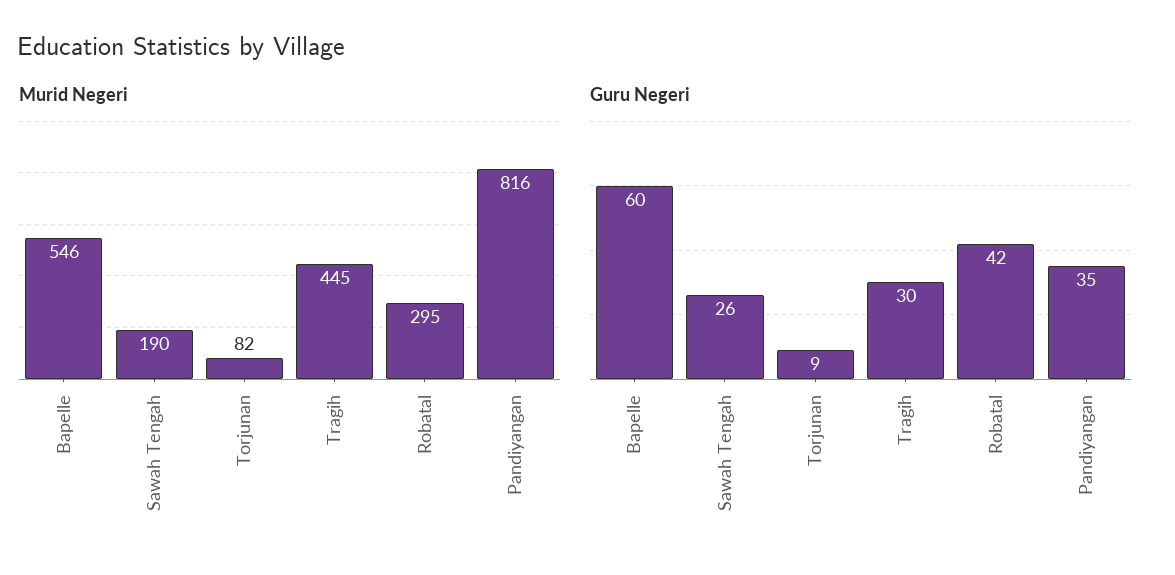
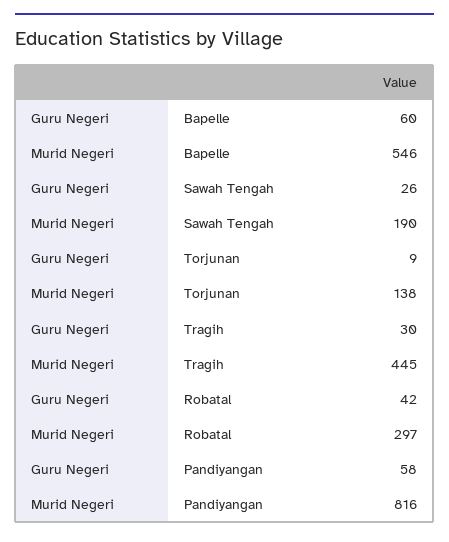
  {
    "Murid Negeri": {
      "Bapelle": 546,
      "Sawah Tengah": 190,
-     "Torjunan": 82,
+     "Torjunan": 138,
      "Tragih": 445,
-     "Robatal": 295,
+     "Robatal": 297,
      "Pandiyangan": 816
    },
    "Guru Negeri": {
      "Bapelle": 60,
      "Sawah Tengah": 26,
      "Torjunan": 9,
      "Tragih": 30,
      "Robatal": 42,
-     "Pandiyangan": 35
+     "Pandiyangan": 58
    }
  }

